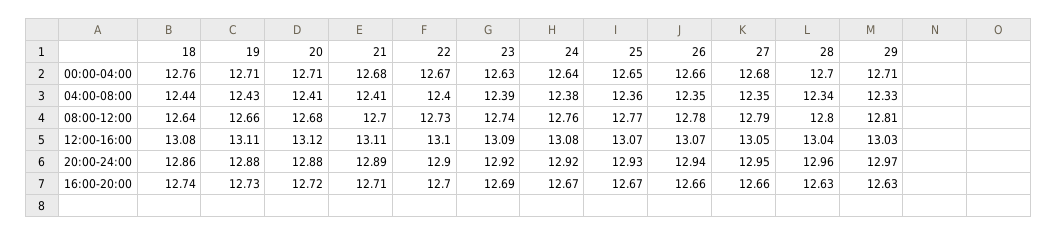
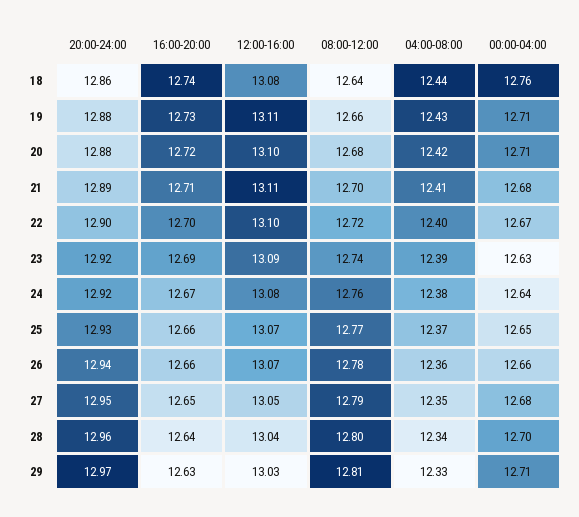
  {
    "18": {
      "00:00-04:00": 12.76,
      "04:00-08:00": 12.44,
      "08:00-12:00": 12.64,
      "12:00-16:00": 13.08,
      "20:00-24:00": 12.86,
      "16:00-20:00": 12.74
    },
    "19": {
      "00:00-04:00": 12.71,
      "04:00-08:00": 12.43,
      "08:00-12:00": 12.66,
      "12:00-16:00": 13.11,
      "20:00-24:00": 12.88,
      "16:00-20:00": 12.73
    },
    "20": {
      "00:00-04:00": 12.71,
-     "04:00-08:00": 12.41,
+     "04:00-08:00": 12.42,
      "08:00-12:00": 12.68,
-     "12:00-16:00": 13.12,
+     "12:00-16:00": 13.1,
      "20:00-24:00": 12.88,
      "16:00-20:00": 12.72
    },
    "21": {
      "00:00-04:00": 12.68,
      "04:00-08:00": 12.41,
      "08:00-12:00": 12.7,
      "12:00-16:00": 13.11,
      "20:00-24:00": 12.89,
      "16:00-20:00": 12.71
    },
    "22": {
      "00:00-04:00": 12.67,
      "04:00-08:00": 12.4,
-     "08:00-12:00": 12.73,
+     "08:00-12:00": 12.72,
      "12:00-16:00": 13.1,
      "20:00-24:00": 12.9,
      "16:00-20:00": 12.7
    },
    "23": {
      "00:00-04:00": 12.63,
      "04:00-08:00": 12.39,
      "08:00-12:00": 12.74,
      "12:00-16:00": 13.09,
      "20:00-24:00": 12.92,
      "16:00-20:00": 12.69
    },
    "24": {
      "00:00-04:00": 12.64,
      "04:00-08:00": 12.38,
      "08:00-12:00": 12.76,
      "12:00-16:00": 13.08,
      "20:00-24:00": 12.92,
      "16:00-20:00": 12.67
    },
    "25": {
      "00:00-04:00": 12.65,
-     "04:00-08:00": 12.36,
+     "04:00-08:00": 12.37,
      "08:00-12:00": 12.77,
      "12:00-16:00": 13.07,
      "20:00-24:00": 12.93,
-     "16:00-20:00": 12.67
+     "16:00-20:00": 12.66
    },
    "26": {
      "00:00-04:00": 12.66,
-     "04:00-08:00": 12.35,
+     "04:00-08:00": 12.36,
      "08:00-12:00": 12.78,
      "12:00-16:00": 13.07,
      "20:00-24:00": 12.94,
      "16:00-20:00": 12.66
    },
    "27": {
      "00:00-04:00": 12.68,
      "04:00-08:00": 12.35,
      "08:00-12:00": 12.79,
      "12:00-16:00": 13.05,
      "20:00-24:00": 12.95,
-     "16:00-20:00": 12.66
+     "16:00-20:00": 12.65
    },
    "28": {
      "00:00-04:00": 12.7,
      "04:00-08:00": 12.34,
      "08:00-12:00": 12.8,
      "12:00-16:00": 13.04,
      "20:00-24:00": 12.96,
-     "16:00-20:00": 12.63
+     "16:00-20:00": 12.64
    },
    "29": {
      "00:00-04:00": 12.71,
      "04:00-08:00": 12.33,
      "08:00-12:00": 12.81,
      "12:00-16:00": 13.03,
      "20:00-24:00": 12.97,
      "16:00-20:00": 12.63
    }
  }

